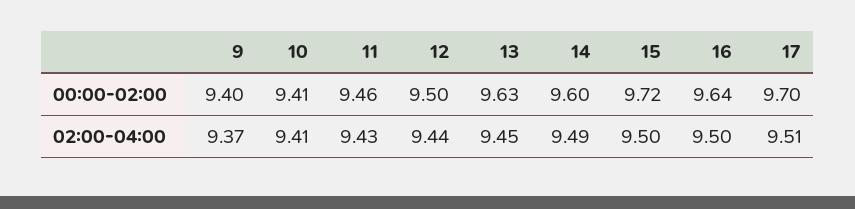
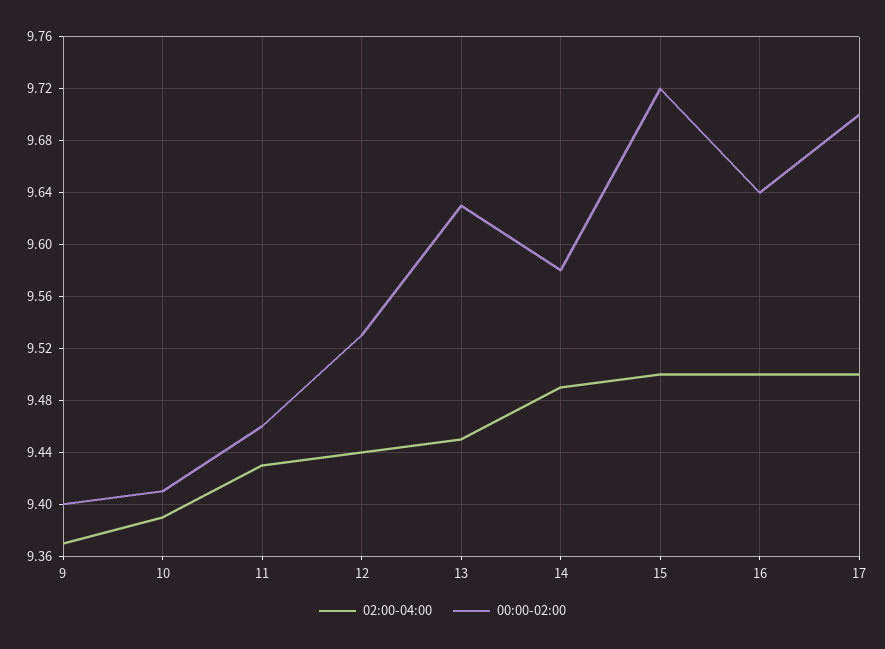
  {
    "00:00-02:00": {
      "9": 9.4,
      "10": 9.41,
      "11": 9.46,
-     "12": 9.5,
+     "12": 9.53,
      "13": 9.63,
-     "14": 9.6,
+     "14": 9.58,
      "15": 9.72,
      "16": 9.64,
      "17": 9.7
    },
    "02:00-04:00": {
      "9": 9.37,
-     "10": 9.41,
+     "10": 9.39,
      "11": 9.43,
      "12": 9.44,
      "13": 9.45,
      "14": 9.49,
      "15": 9.5,
      "16": 9.5,
-     "17": 9.51
+     "17": 9.5
    }
  }

